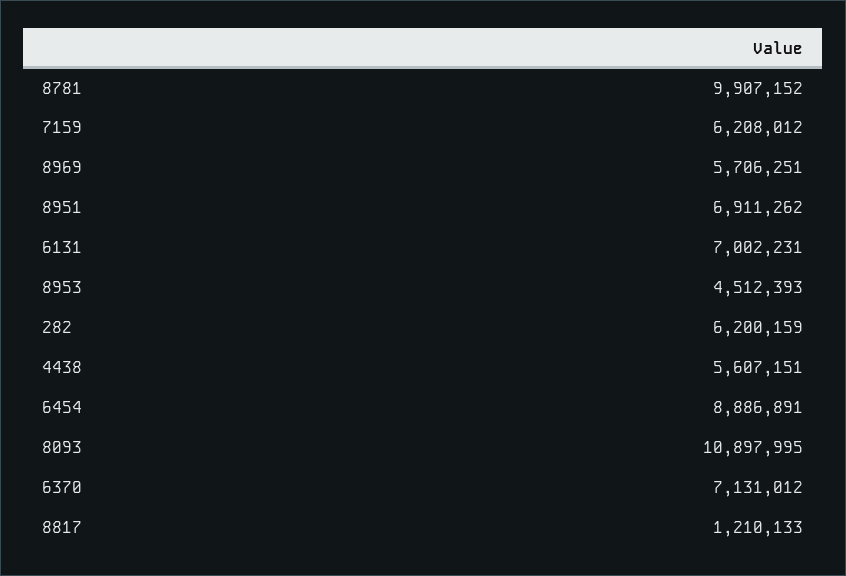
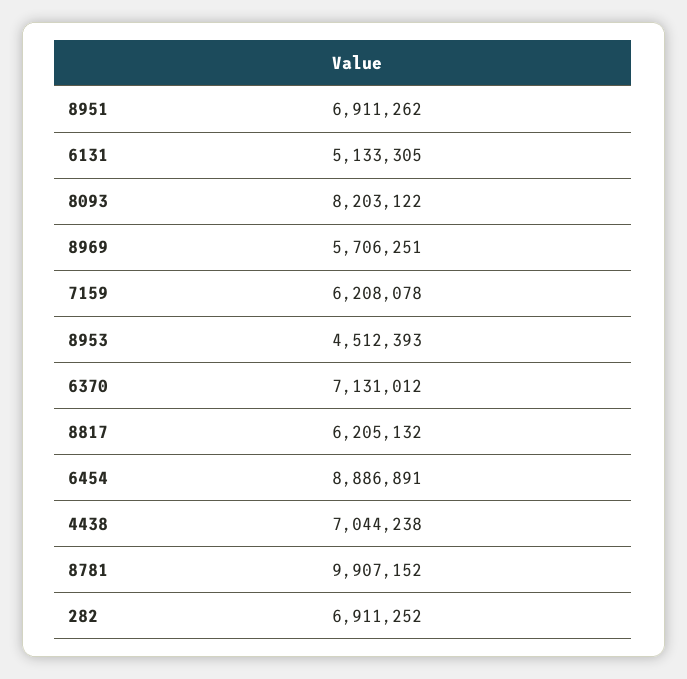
  {
    "8781": 9907152,
-   "7159": 6208012,
+   "7159": 6208078,
    "8969": 5706251,
    "8951": 6911262,
-   "6131": 7002231,
+   "6131": 5133305,
    "8953": 4512393,
-   "282": 6200159,
+   "282": 6911252,
-   "4438": 5607151,
+   "4438": 7044238,
    "6454": 8886891,
-   "8093": 10897995,
+   "8093": 8203122,
    "6370": 7131012,
-   "8817": 1210133
+   "8817": 6205132
  }

